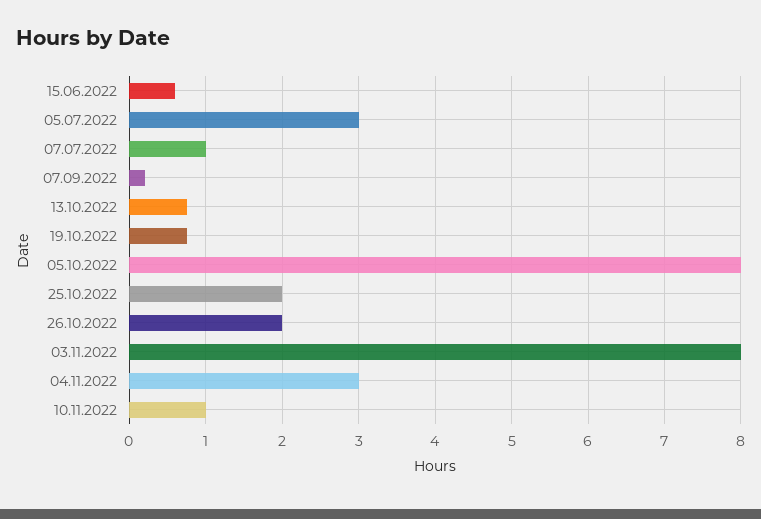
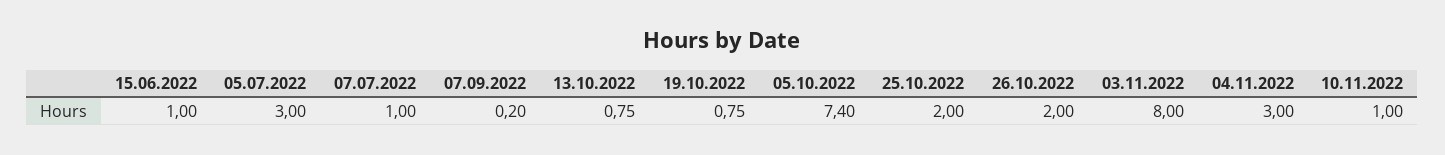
  {
-   "15.06.2022": 0.6,
+   "15.06.2022": 1,
    "05.07.2022": 3,
    "07.07.2022": 1,
    "07.09.2022": 0.2,
    "13.10.2022": 0.75,
    "19.10.2022": 0.75,
-   "05.10.2022": 8,
+   "05.10.2022": 7.4,
    "25.10.2022": 2,
    "26.10.2022": 2,
    "03.11.2022": 8,
    "04.11.2022": 3,
    "10.11.2022": 1
  }

